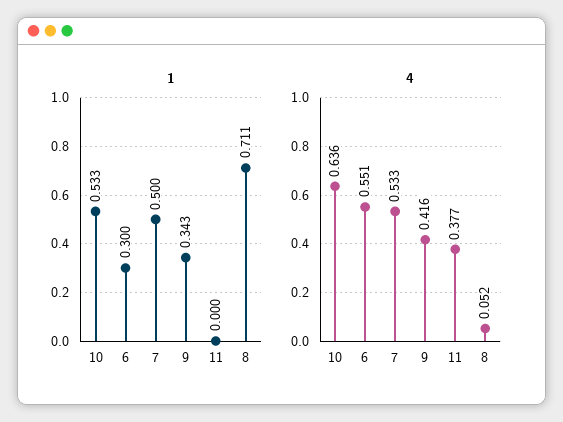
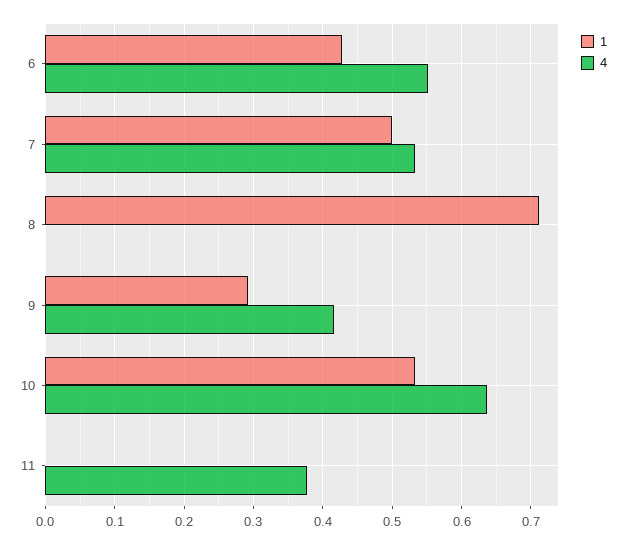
  {
    "1": {
      "10": 0.533,
-     "6": 0.3,
+     "6": 0.43,
      "7": 0.5,
-     "9": 0.343,
+     "9": 0.29,
      "11": 0,
      "8": 0.711
    },
    "4": {
      "10": 0.636,
      "6": 0.551,
      "7": 0.533,
      "9": 0.416,
      "11": 0.377,
-     "8": 0.052
+     "8": 0
    }
  }

